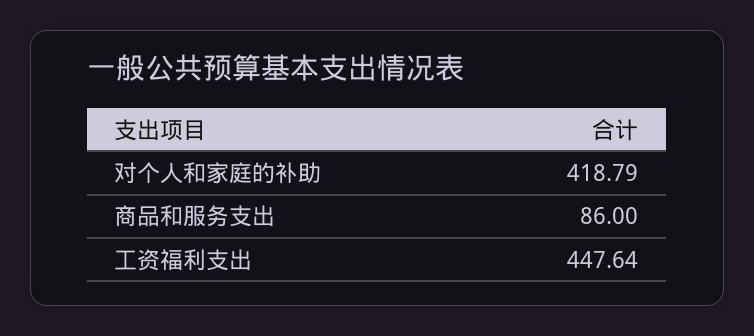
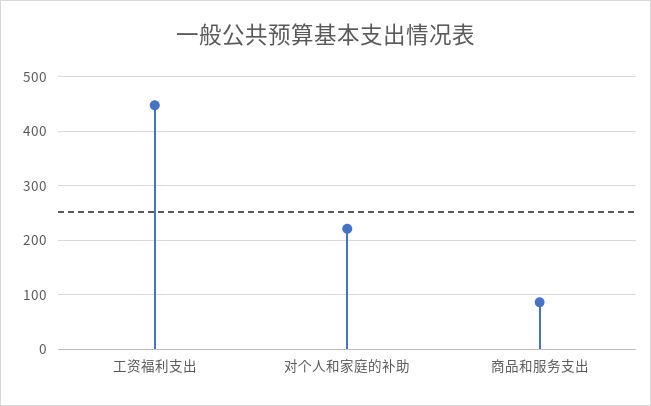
  {
-   "对个人和家庭的补助": 418.79,
+   "对个人和家庭的补助": 220,
    "商品和服务支出": 86,
    "工资福利支出": 447.64
  }

